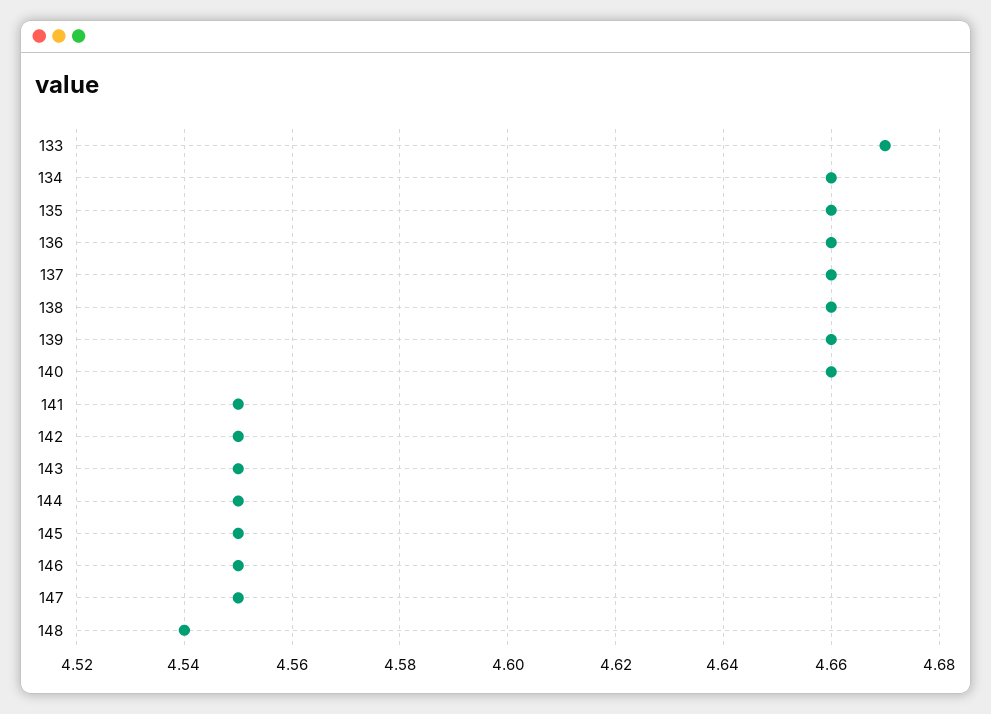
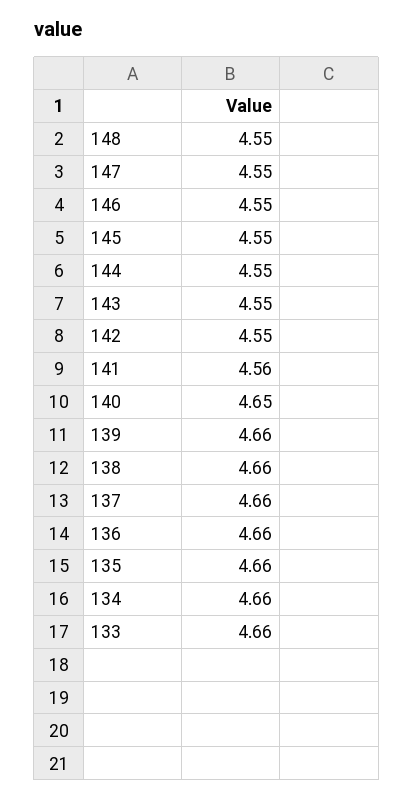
  {
-   "133": 4.67,
+   "133": 4.66,
    "134": 4.66,
    "135": 4.66,
    "136": 4.66,
    "137": 4.66,
    "138": 4.66,
    "139": 4.66,
-   "140": 4.66,
+   "140": 4.65,
-   "141": 4.55,
+   "141": 4.56,
    "142": 4.55,
    "143": 4.55,
    "144": 4.55,
    "145": 4.55,
    "146": 4.55,
    "147": 4.55,
-   "148": 4.54
+   "148": 4.55
  }

